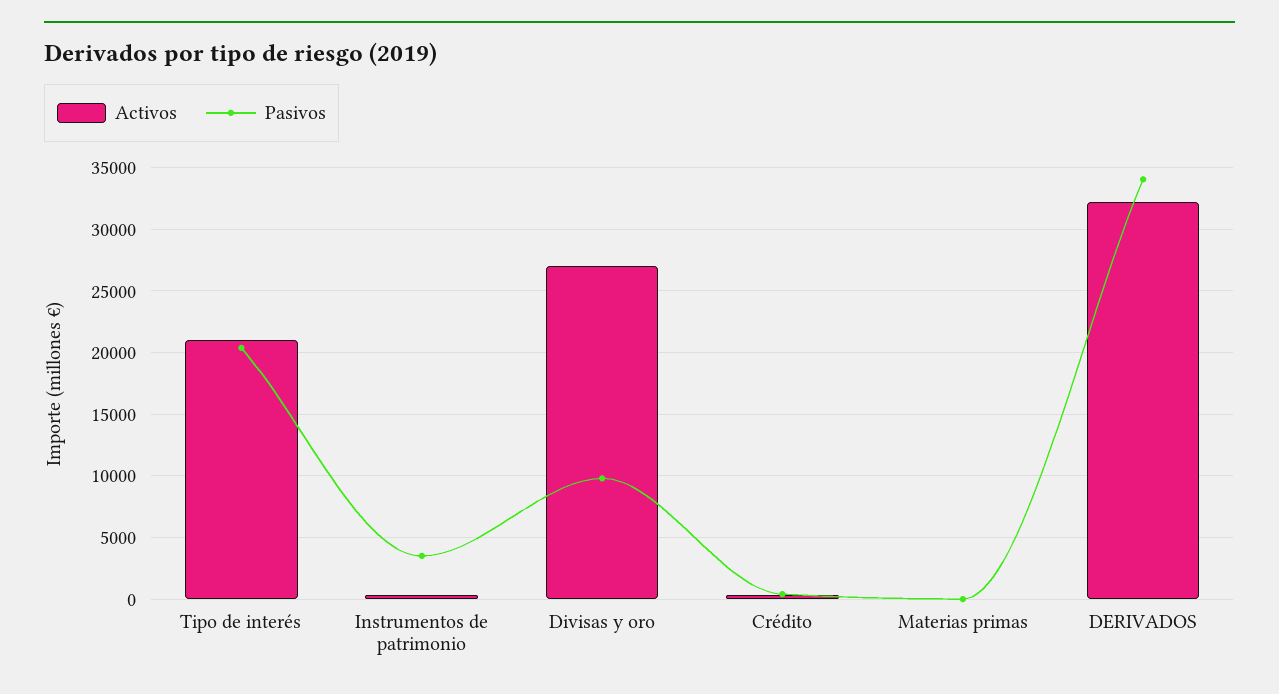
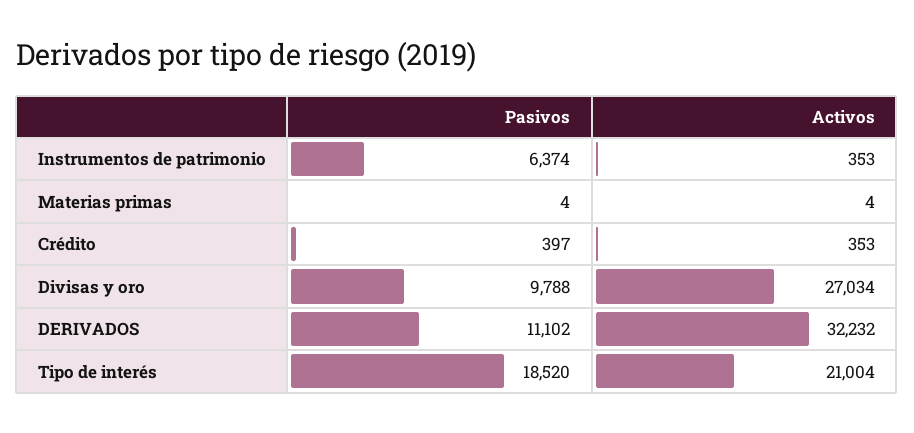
  {
    "Activos": {
      "Tipo de interés": 21004,
      "Instrumentos de patrimonio": 353,
      "Divisas y oro": 27034,
      "Crédito": 353,
      "Materias primas": 4,
      "DERIVADOS": 32232
    },
    "Pasivos": {
-     "Tipo de interés": 20500,
+     "Tipo de interés": 18520,
-     "Instrumentos de patrimonio": 3500,
+     "Instrumentos de patrimonio": 6374,
      "Divisas y oro": 9788,
      "Crédito": 397,
      "Materias primas": 4,
-     "DERIVADOS": 34000
+     "DERIVADOS": 11102
    }
  }

